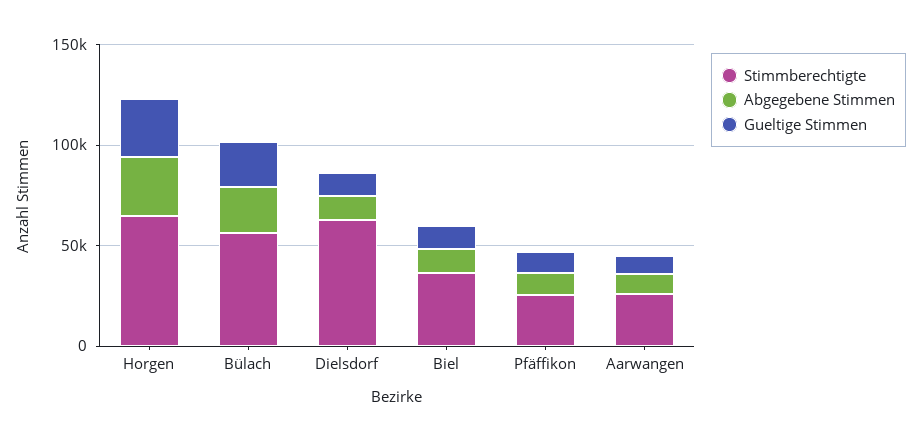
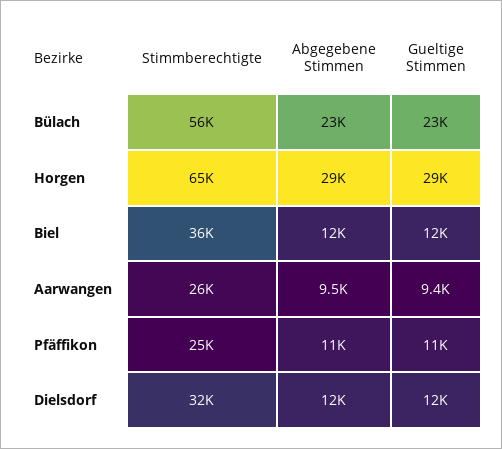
  {
    "Stimmberechtigte": {
      "Horgen": 65000,
      "Bülach": 56000,
-     "Dielsdorf": 60000,
+     "Dielsdorf": 32000,
      "Biel": 36000,
      "Pfäffikon": 25000,
      "Aarwangen": 26000
    },
    "Abgegebene Stimmen": {
      "Horgen": 29000,
      "Bülach": 23000,
      "Dielsdorf": 12000,
      "Biel": 12000,
      "Pfäffikon": 11000,
      "Aarwangen": 9500
    },
    "Gueltige Stimmen": {
      "Horgen": 29000,
      "Bülach": 23000,
      "Dielsdorf": 12000,
      "Biel": 12000,
      "Pfäffikon": 11000,
      "Aarwangen": 9400
    }
  }

